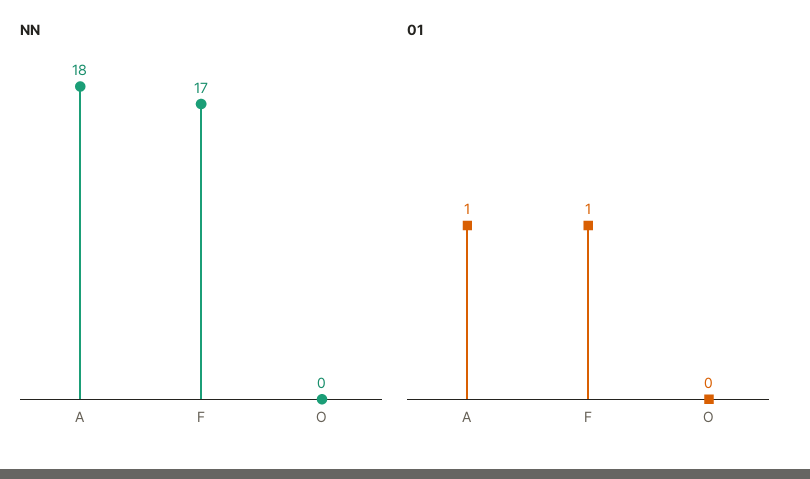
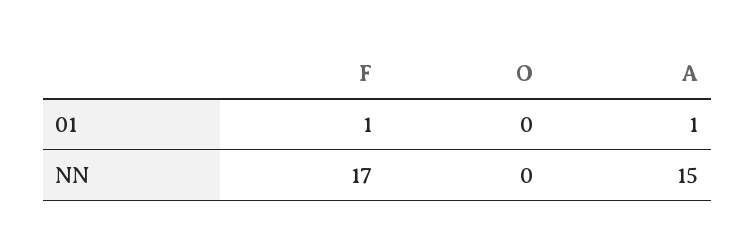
  {
    "NN": {
-     "A": 18,
+     "A": 15,
      "F": 17,
      "O": 0
    },
    "01": {
      "A": 1,
      "F": 1,
      "O": 0
    }
  }

